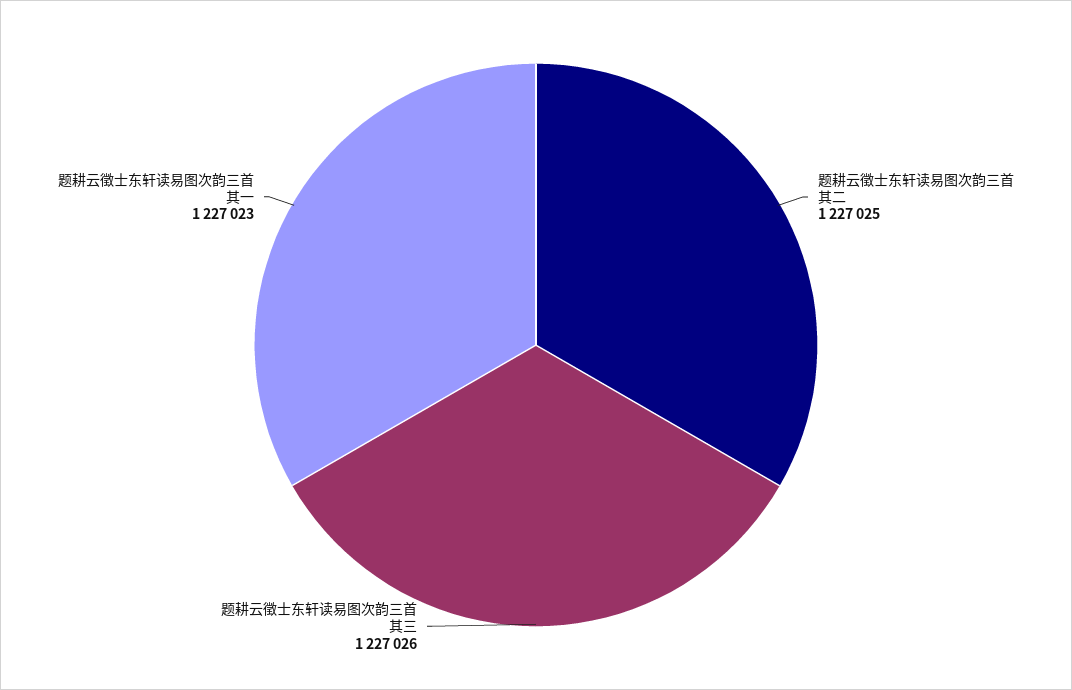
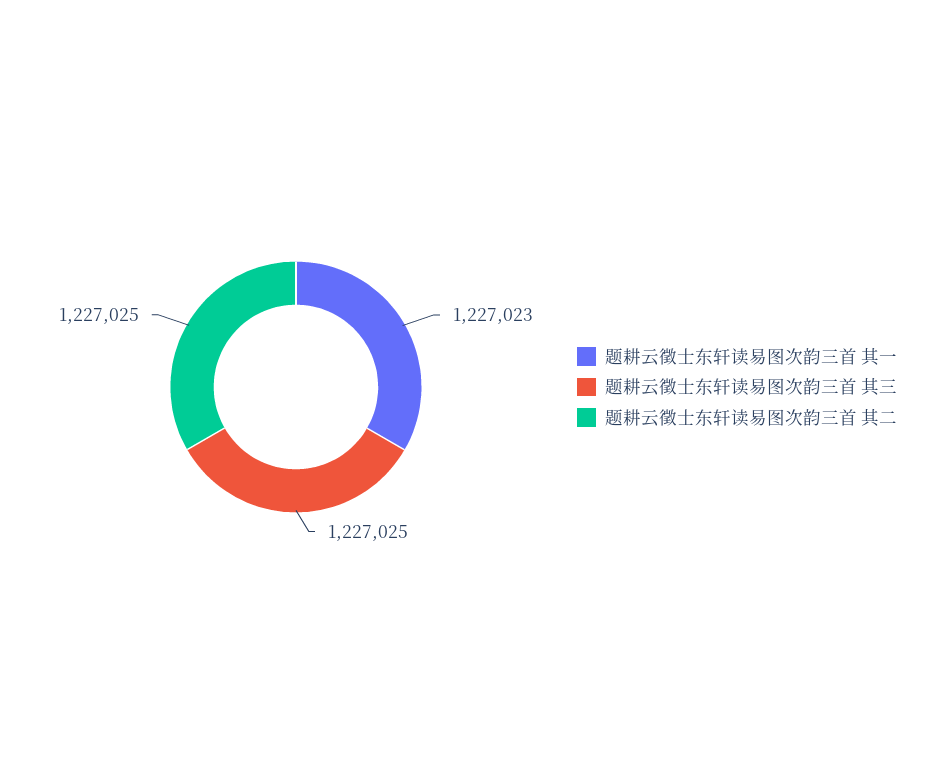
  {
    "题耕云徵士东轩读易图次韵三首 其二": 1227025,
-   "题耕云徵士东轩读易图次韵三首 其三": 1227026,
+   "题耕云徵士东轩读易图次韵三首 其三": 1227025,
    "题耕云徵士东轩读易图次韵三首 其一": 1227023
  }

